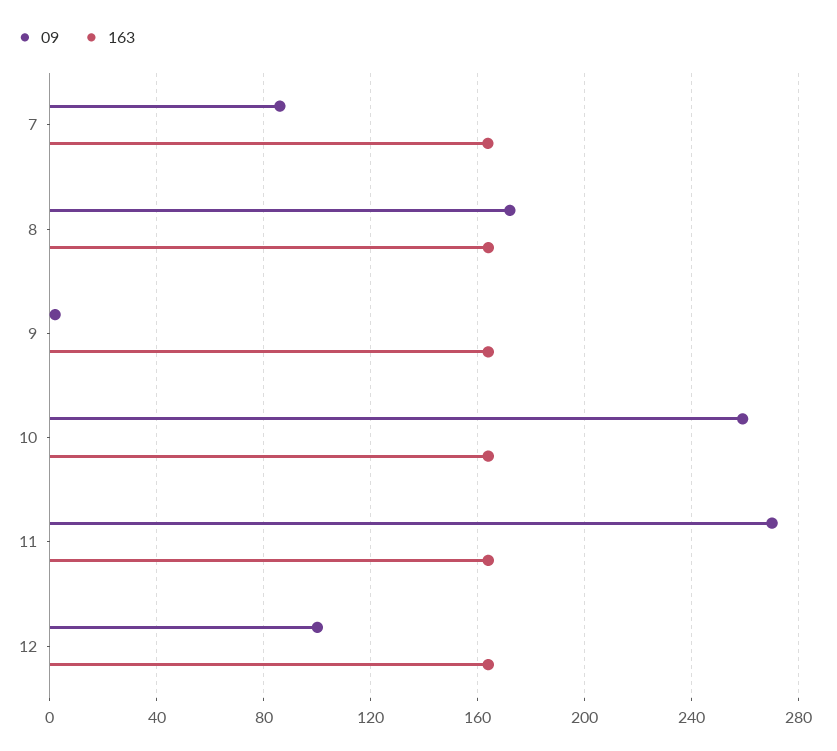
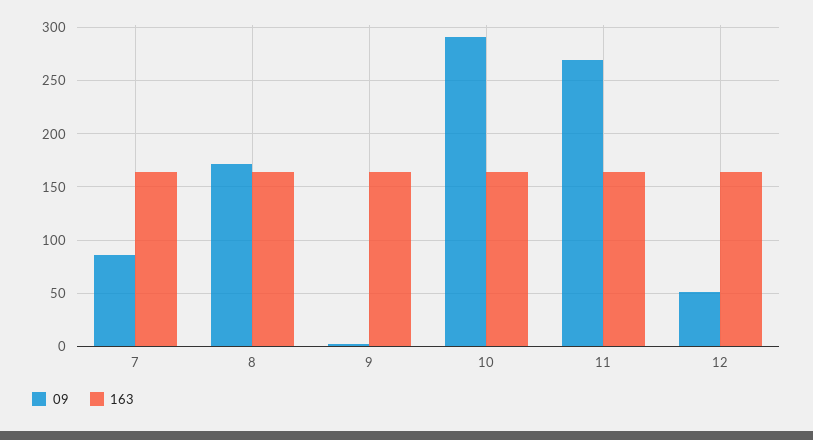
  {
    "09": {
      "7": 85,
      "8": 170,
      "9": 0,
-     "10": 260,
+     "10": 290,
      "11": 270,
-     "12": 100
+     "12": 50
    },
    "163": {
      "7": 165,
      "8": 165,
      "9": 165,
      "10": 165,
      "11": 165,
      "12": 165
    }
  }

